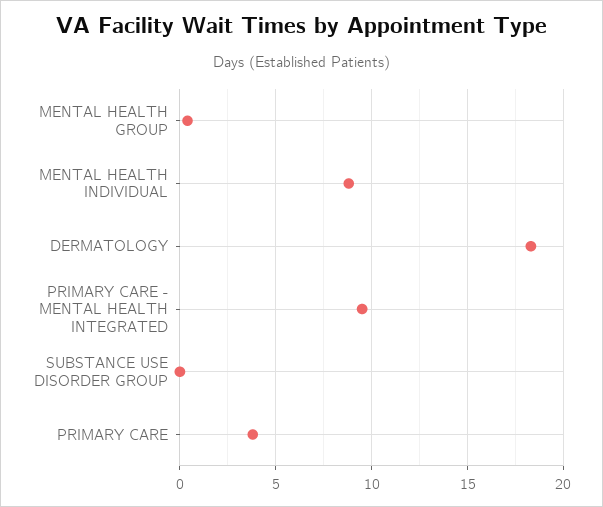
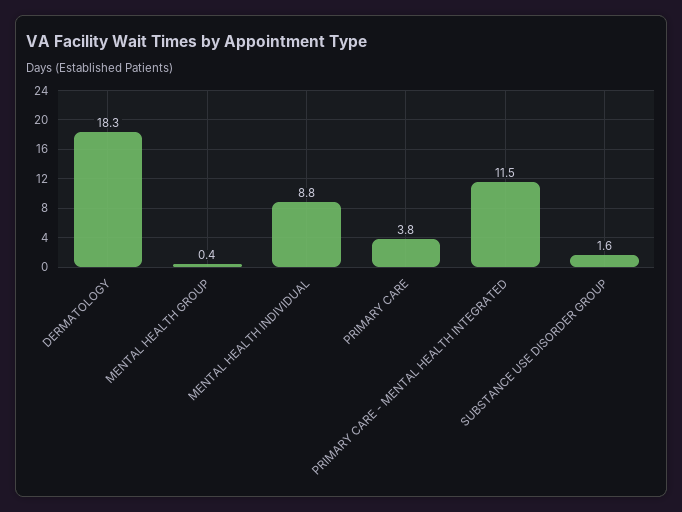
  {
    "MENTAL HEALTH GROUP": 0.4,
    "MENTAL HEALTH INDIVIDUAL": 8.8,
    "DERMATOLOGY": 18.3,
-   "PRIMARY CARE - MENTAL HEALTH INTEGRATED": 9.5,
+   "PRIMARY CARE - MENTAL HEALTH INTEGRATED": 11.5,
-   "SUBSTANCE USE DISORDER GROUP": 0,
+   "SUBSTANCE USE DISORDER GROUP": 1.6,
    "PRIMARY CARE": 3.8
  }

